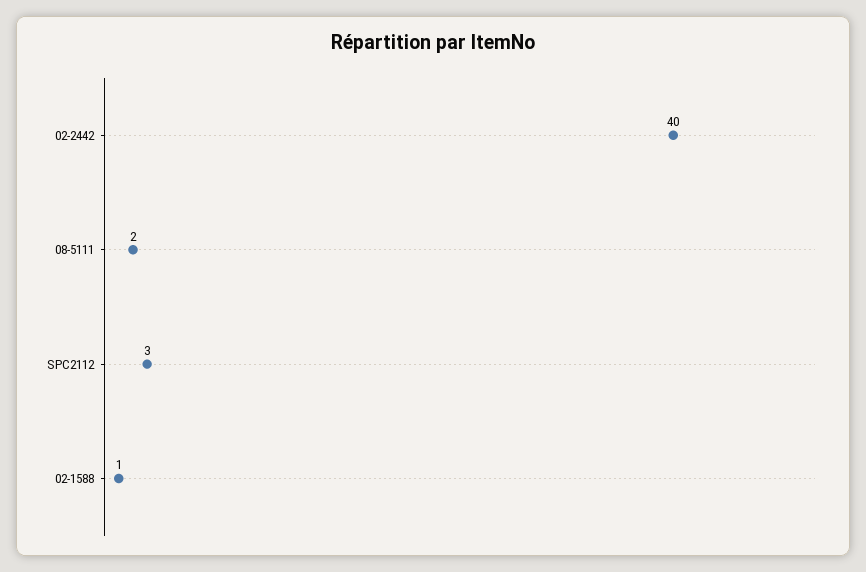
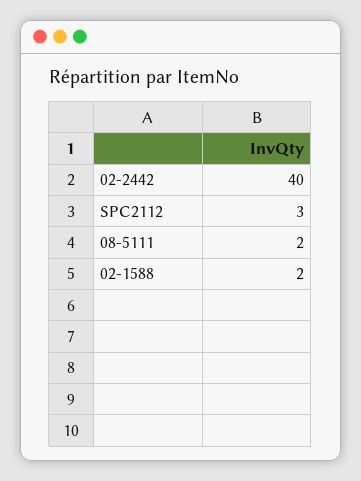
  {
    "02-2442": 40,
    "08-5111": 2,
    "SPC2112": 3,
-   "02-1588": 1
+   "02-1588": 2
  }

